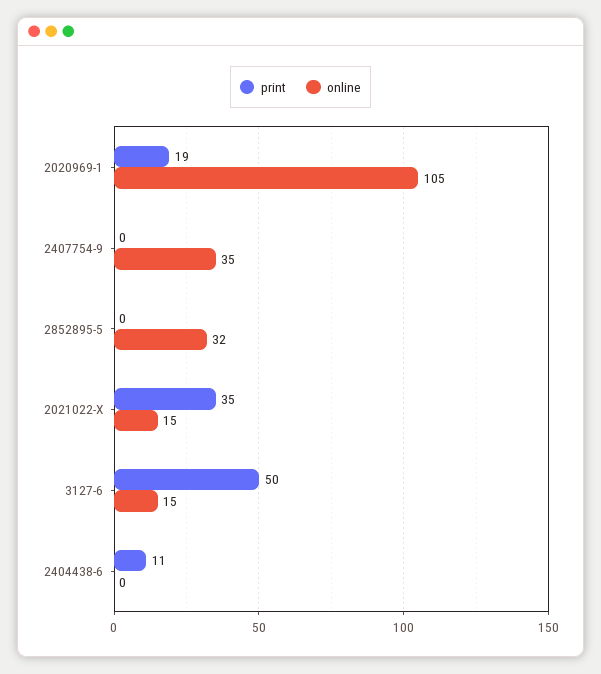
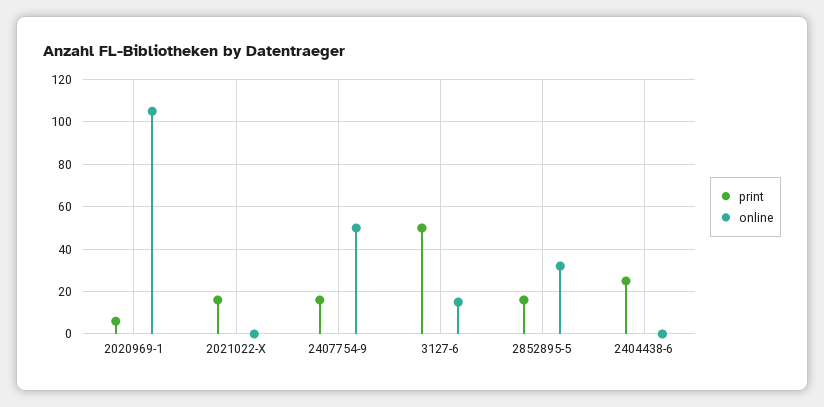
  {
    "print": {
-     "2020969-1": 19,
+     "2020969-1": 5,
-     "2407754-9": 0,
+     "2407754-9": 15,
-     "2852895-5": 0,
+     "2852895-5": 15,
-     "2021022-X": 35,
+     "2021022-X": 15,
      "3127-6": 50,
-     "2404438-6": 11
+     "2404438-6": 25
    },
    "online": {
      "2020969-1": 105,
-     "2407754-9": 35,
+     "2407754-9": 50,
      "2852895-5": 32,
-     "2021022-X": 15,
+     "2021022-X": 0,
      "3127-6": 15,
      "2404438-6": 0
    }
  }

